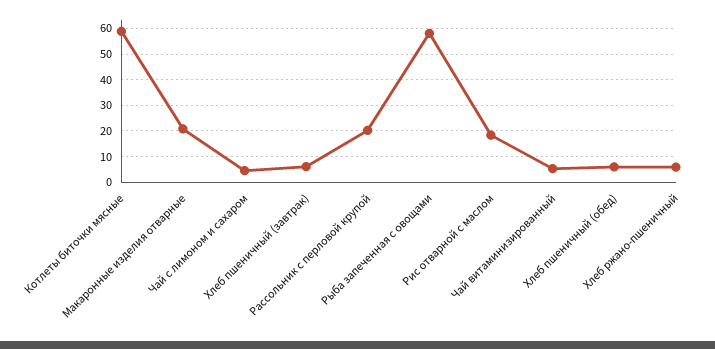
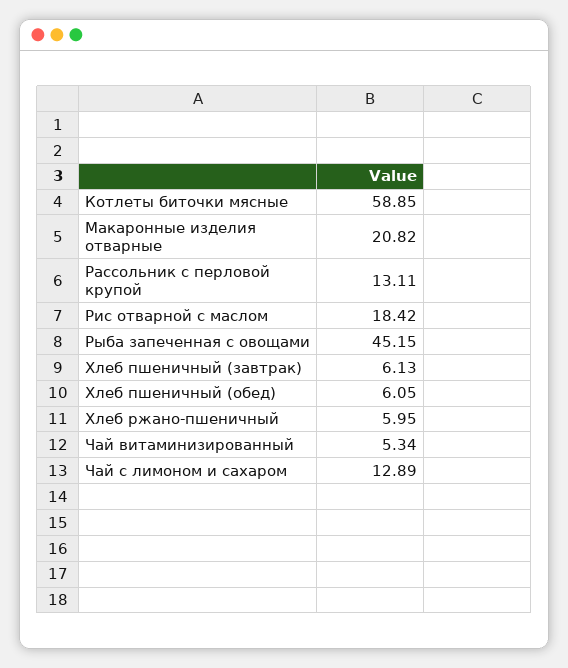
  {
    "Котлеты биточки мясные": 58.85,
    "Макаронные изделия отварные": 20.82,
-   "Чай с лимоном и сахаром": 5,
+   "Чай с лимоном и сахаром": 12.89,
    "Хлеб пшеничный (завтрак)": 6.13,
-   "Рассольник с перловой крупой": 20,
+   "Рассольник с перловой крупой": 13.11,
-   "Рыба запеченная с овощами": 57.5,
+   "Рыба запеченная с овощами": 45.15,
    "Рис отварной с маслом": 18.42,
    "Чай витаминизированный": 5.34,
    "Хлеб пшеничный (обед)": 6.05,
    "Хлеб ржано-пшеничный": 5.95
  }

